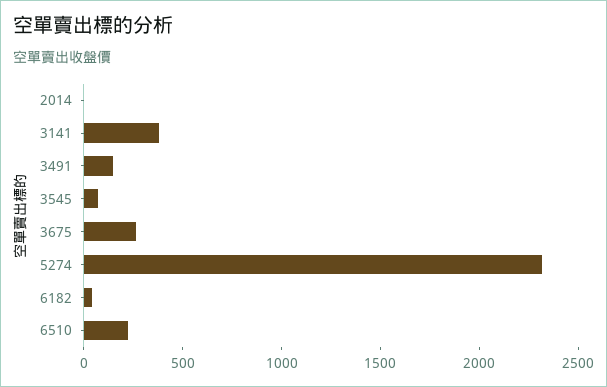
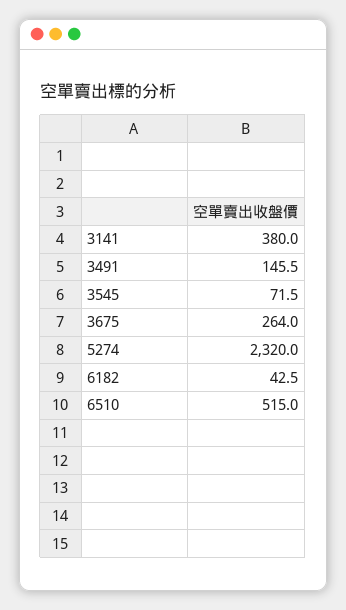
  {
-   "2014": 0,
    "3141": 380,
    "3491": 145.5,
    "3545": 71.5,
    "3675": 264,
    "5274": 2320,
    "6182": 42.5,
-   "6510": 200
+   "6510": 515
  }

